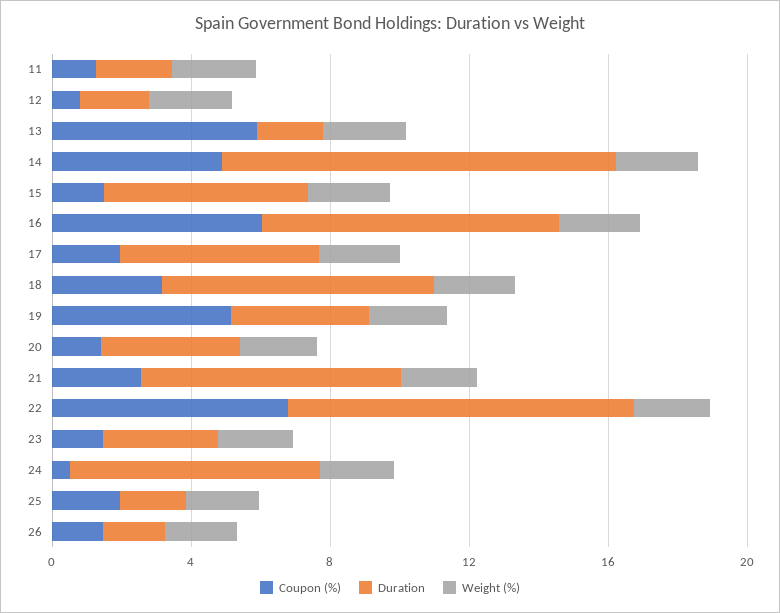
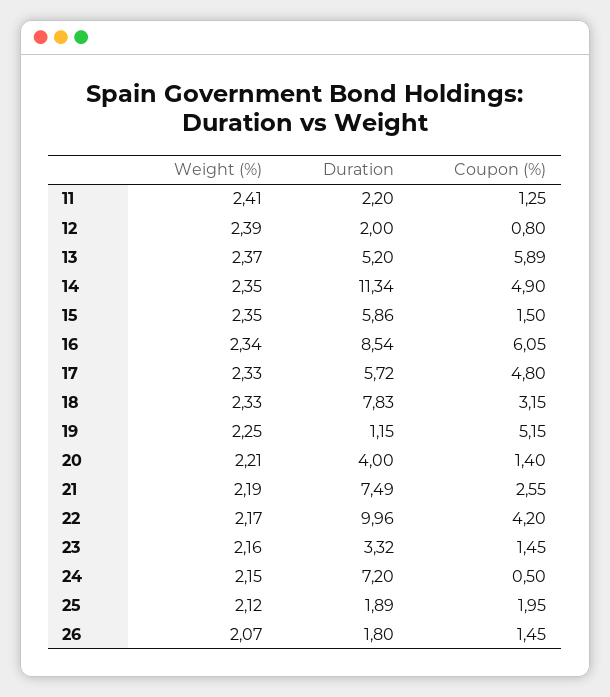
  {
    "Coupon (%)": {
      "11": 1.25,
      "12": 0.8,
      "13": 5.89,
      "14": 4.9,
      "15": 1.5,
      "16": 6.05,
-     "17": 2,
+     "17": 4.8,
      "18": 3.15,
      "19": 5.15,
      "20": 1.4,
      "21": 2.55,
-     "22": 7,
+     "22": 4.2,
      "23": 1.45,
      "24": 0.5,
      "25": 1.95,
      "26": 1.45
    },
    "Duration": {
      "11": 2.2,
      "12": 2,
-     "13": 2,
+     "13": 5.2,
      "14": 11.34,
      "15": 5.86,
      "16": 8.54,
      "17": 5.72,
      "18": 7.83,
-     "19": 4,
+     "19": 1.15,
      "20": 4,
      "21": 7.49,
      "22": 9.96,
      "23": 3.32,
      "24": 7.2,
      "25": 1.89,
      "26": 1.8
    },
    "Weight (%)": {
      "11": 2.41,
      "12": 2.39,
      "13": 2.37,
      "14": 2.35,
      "15": 2.35,
      "16": 2.34,
      "17": 2.33,
      "18": 2.33,
      "19": 2.25,
      "20": 2.21,
      "21": 2.19,
      "22": 2.17,
      "23": 2.16,
      "24": 2.15,
      "25": 2.12,
      "26": 2.07
    }
  }

